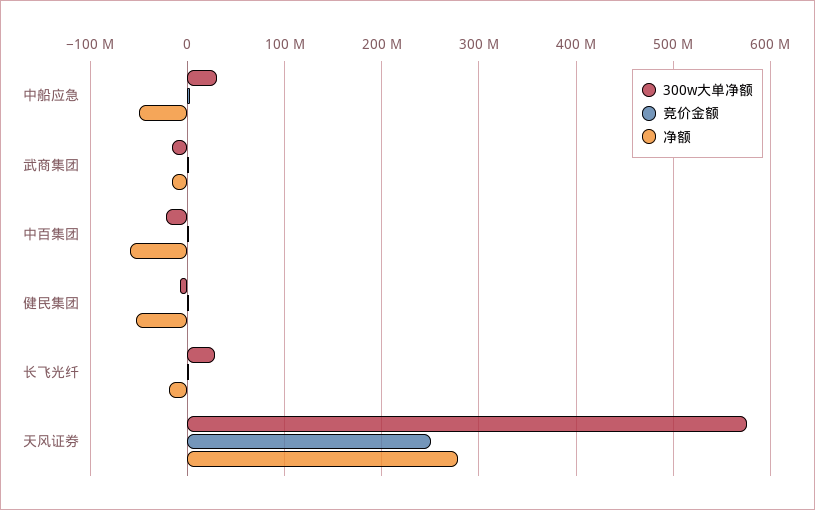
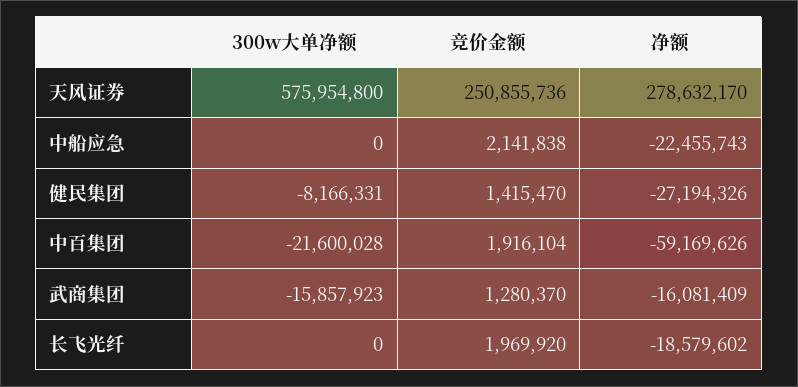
  {
    "300w大单净额": {
-     "中船应急": 30000000,
+     "中船应急": 0,
      "武商集团": -15857923,
      "中百集团": -21600028,
      "健民集团": -8166331,
-     "长飞光纤": 30000000,
+     "长飞光纤": 0,
      "天风证券": 575954800
    },
    "竞价金额": {
      "中船应急": 2141838,
      "武商集团": 1280370,
      "中百集团": 1916104,
      "健民集团": 1415470,
      "长飞光纤": 1969920,
      "天风证券": 250855736
    },
    "净额": {
-     "中船应急": -50000000,
+     "中船应急": -22455743,
      "武商集团": -16081409,
      "中百集团": -59169626,
-     "健民集团": -50000000,
+     "健民集团": -27194326,
      "长飞光纤": -18579602,
      "天风证券": 278632170
    }
  }

